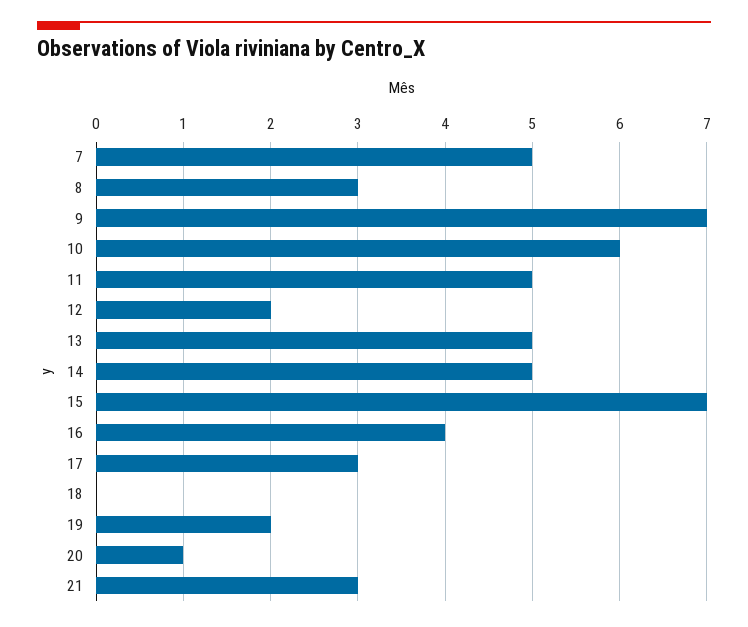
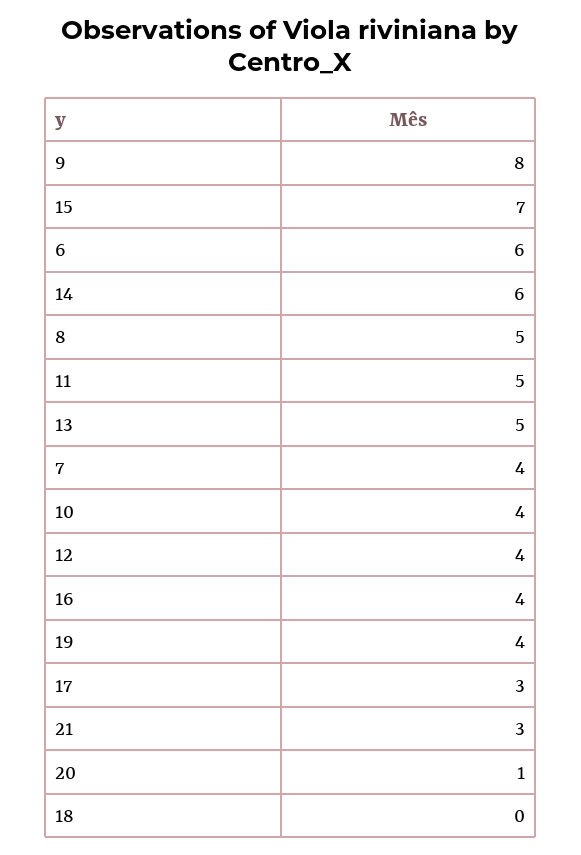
  {
-   "7": 5,
+   "7": 4,
-   "8": 3,
+   "8": 5,
-   "9": 7,
+   "9": 8,
-   "10": 6,
+   "10": 4,
    "11": 5,
-   "12": 2,
+   "12": 4,
    "13": 5,
-   "14": 5,
+   "14": 6,
    "15": 7,
    "16": 4,
    "17": 3,
    "18": 0,
-   "19": 2,
+   "19": 4,
    "20": 1,
-   "21": 3
+   "21": 3,
+   "6": 6
  }

